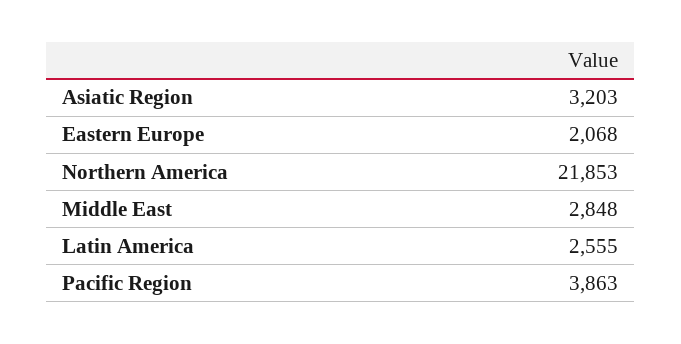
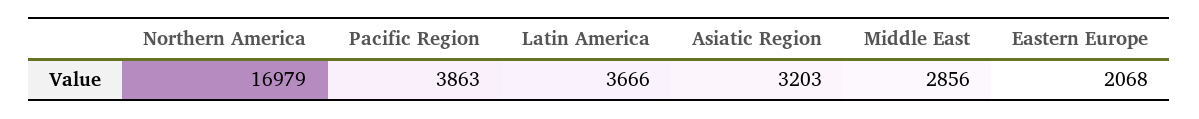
  {
    "Asiatic Region": 3203,
    "Eastern Europe": 2068,
-   "Northern America": 21853,
+   "Northern America": 16979,
-   "Middle East": 2848,
+   "Middle East": 2856,
-   "Latin America": 2555,
+   "Latin America": 3666,
    "Pacific Region": 3863
  }

